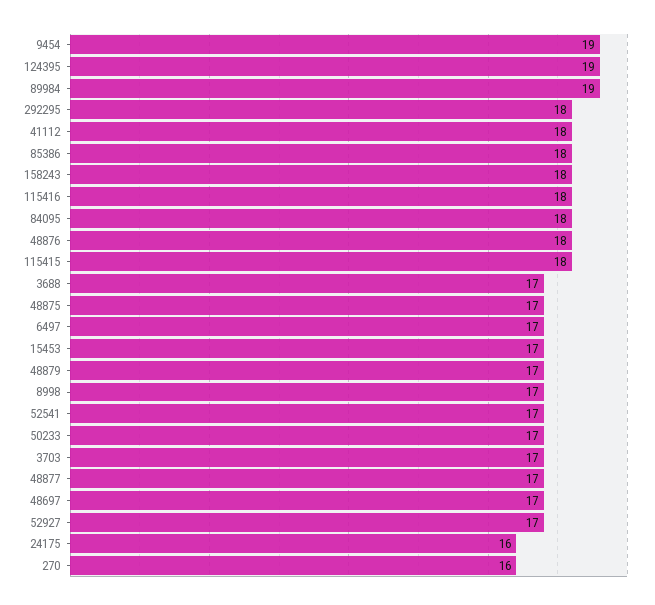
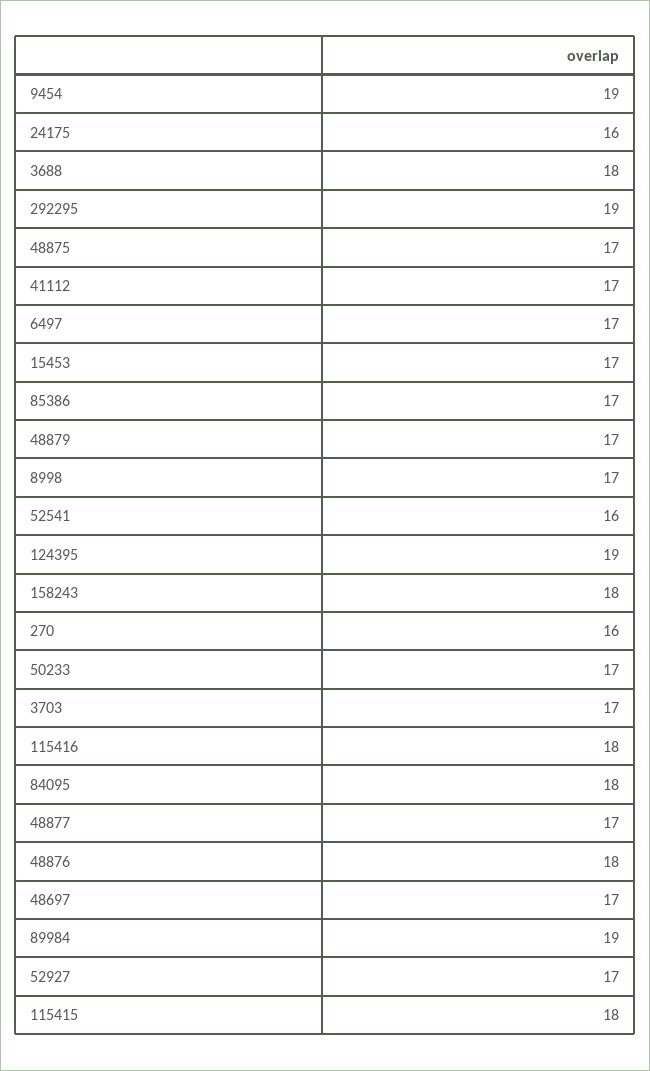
  {
    "9454": 19,
    "124395": 19,
    "89984": 19,
-   "292295": 18,
+   "292295": 19,
-   "41112": 18,
+   "41112": 17,
-   "85386": 18,
+   "85386": 17,
    "158243": 18,
    "115416": 18,
    "84095": 18,
    "48876": 18,
    "115415": 18,
-   "3688": 17,
+   "3688": 18,
    "48875": 17,
    "6497": 17,
    "15453": 17,
    "48879": 17,
    "8998": 17,
-   "52541": 17,
+   "52541": 16,
    "50233": 17,
    "3703": 17,
    "48877": 17,
    "48697": 17,
    "52927": 17,
    "24175": 16,
    "270": 16
  }

